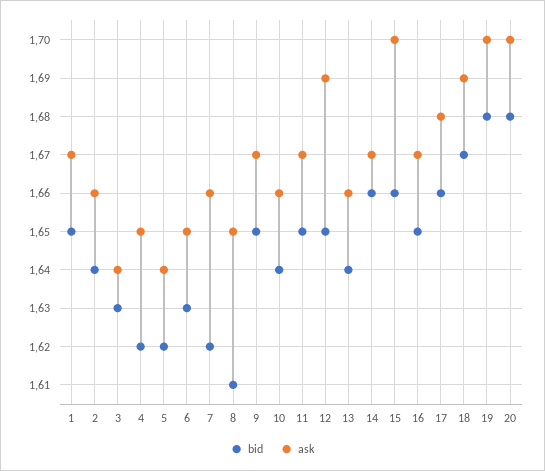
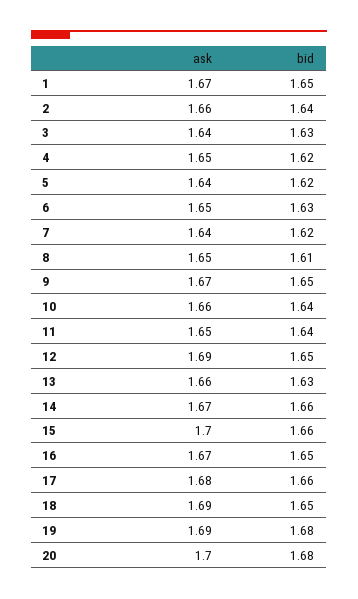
  {
    "bid": {
      "1": 1.65,
      "2": 1.64,
      "3": 1.63,
      "4": 1.62,
      "5": 1.62,
      "6": 1.63,
      "7": 1.62,
      "8": 1.61,
      "9": 1.65,
      "10": 1.64,
-     "11": 1.65,
+     "11": 1.64,
      "12": 1.65,
-     "13": 1.64,
+     "13": 1.63,
      "14": 1.66,
      "15": 1.66,
      "16": 1.65,
      "17": 1.66,
-     "18": 1.67,
+     "18": 1.65,
      "19": 1.68,
      "20": 1.68
    },
    "ask": {
      "1": 1.67,
      "2": 1.66,
      "3": 1.64,
      "4": 1.65,
      "5": 1.64,
      "6": 1.65,
-     "7": 1.66,
+     "7": 1.64,
      "8": 1.65,
      "9": 1.67,
      "10": 1.66,
-     "11": 1.67,
+     "11": 1.65,
      "12": 1.69,
      "13": 1.66,
      "14": 1.67,
      "15": 1.7,
      "16": 1.67,
      "17": 1.68,
      "18": 1.69,
-     "19": 1.7,
+     "19": 1.69,
      "20": 1.7
    }
  }

